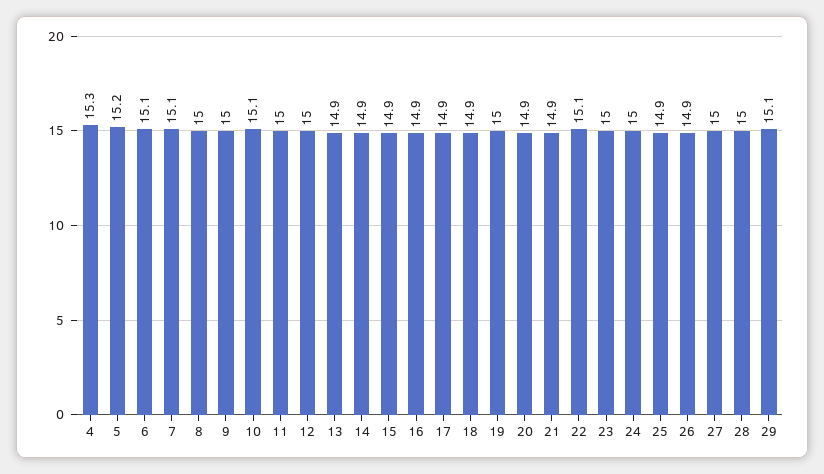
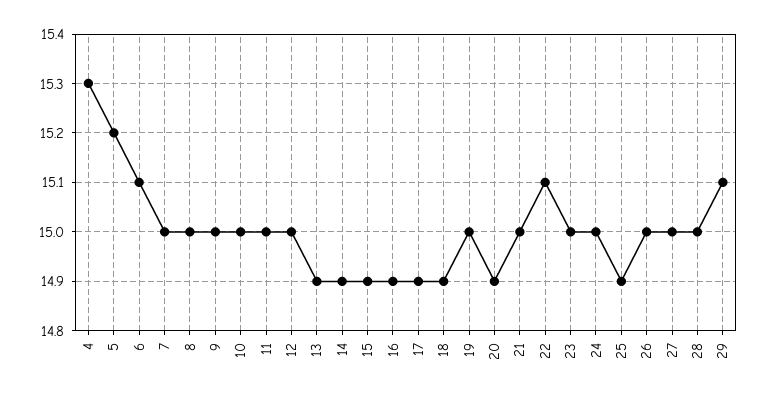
  {
    "4": 15.3,
    "5": 15.2,
    "6": 15.1,
-   "7": 15.1,
+   "7": 15,
    "8": 15,
    "9": 15,
-   "10": 15.1,
+   "10": 15,
    "11": 15,
    "12": 15,
    "13": 14.9,
    "14": 14.9,
    "15": 14.9,
    "16": 14.9,
    "17": 14.9,
    "18": 14.9,
    "19": 15,
    "20": 14.9,
-   "21": 14.9,
+   "21": 15,
    "22": 15.1,
    "23": 15,
    "24": 15,
    "25": 14.9,
-   "26": 14.9,
+   "26": 15,
    "27": 15,
    "28": 15,
    "29": 15.1
  }

